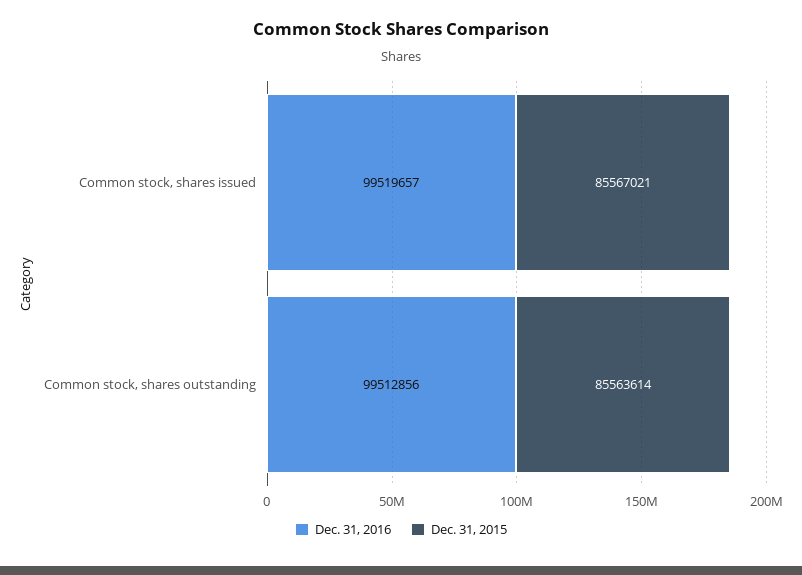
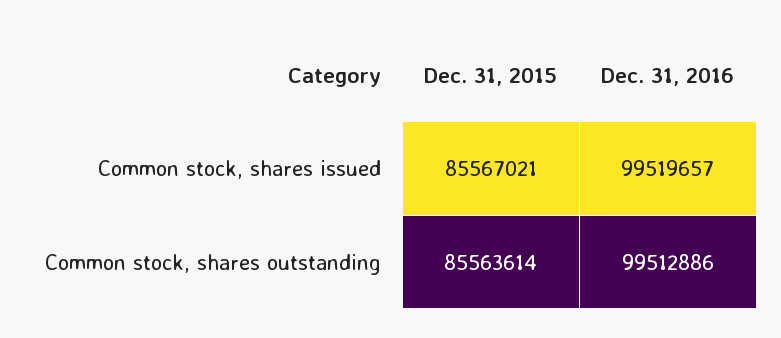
  {
    "Dec. 31, 2016": {
      "Common stock, shares issued": 99519657,
-     "Common stock, shares outstanding": 99512856
+     "Common stock, shares outstanding": 99512886
    },
    "Dec. 31, 2015": {
      "Common stock, shares issued": 85567021,
      "Common stock, shares outstanding": 85563614
    }
  }

